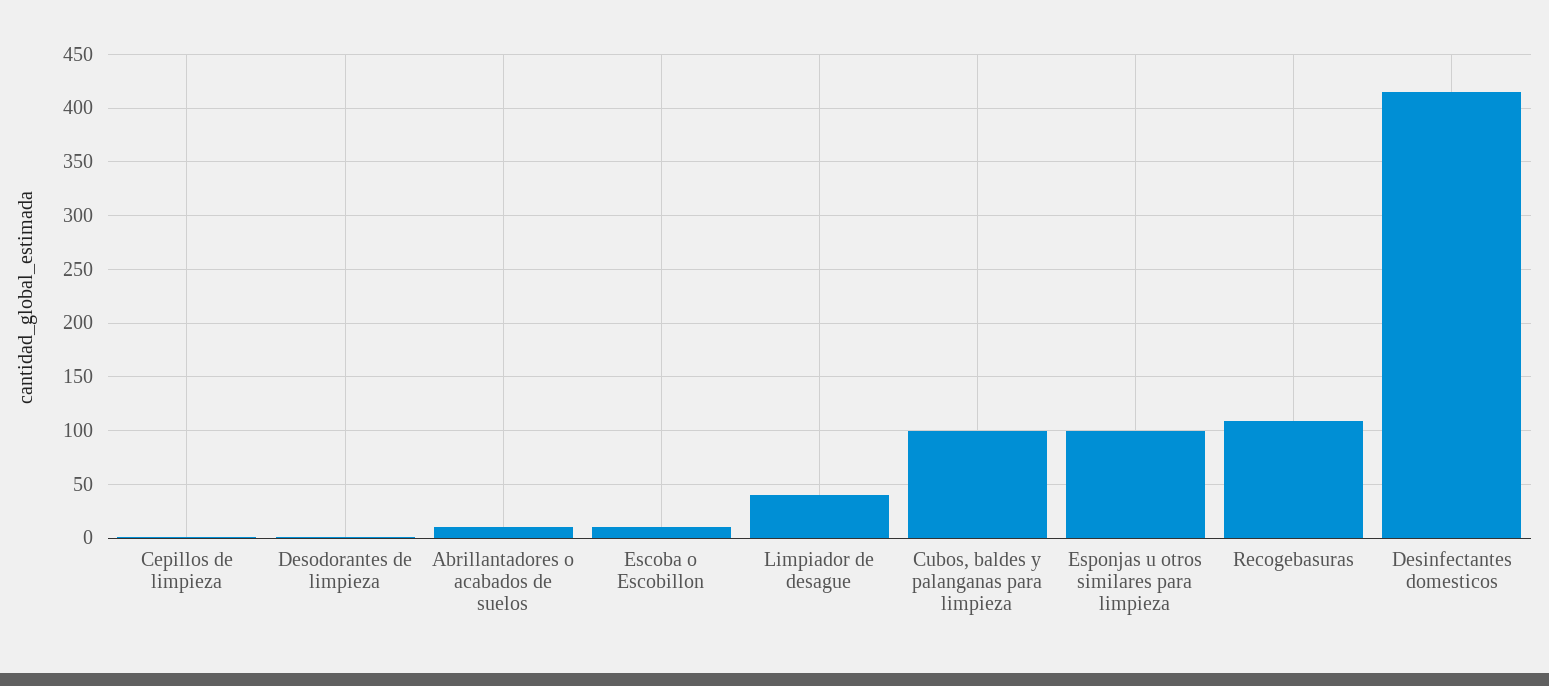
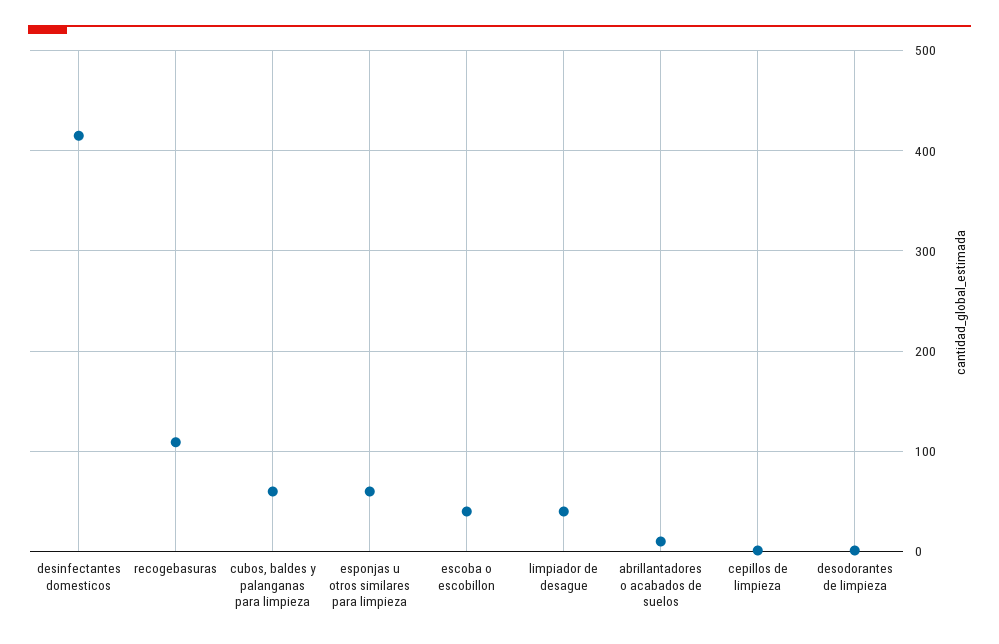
  {
    "Cepillos de limpieza": 0,
    "Desodorantes de limpieza": 0,
    "Abrillantadores o acabados de suelos": 10,
-   "Escoba o Escobillon": 10,
+   "Escoba o Escobillon": 40,
    "Limpiador de desague": 40,
-   "Cubos, baldes y palanganas para limpieza": 100,
+   "Cubos, baldes y palanganas para limpieza": 60,
-   "Esponjas u otros similares para limpieza": 100,
+   "Esponjas u otros similares para limpieza": 60,
    "Recogebasuras": 110,
    "Desinfectantes domesticos": 420
  }

